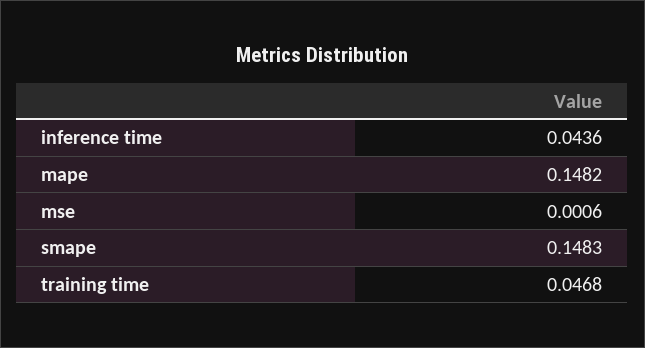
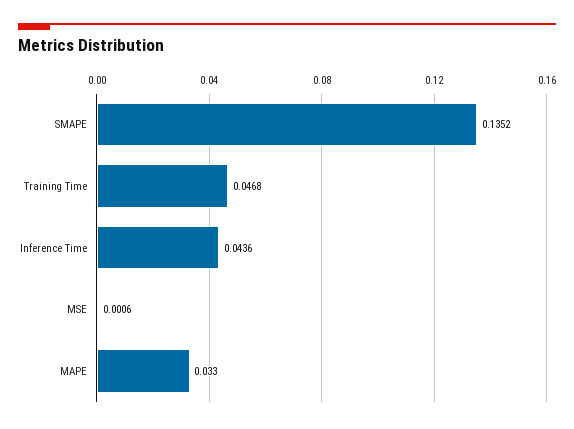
  {
    "inference time": 0.0436,
-   "mape": 0.1482,
+   "mape": 0.033,
    "mse": 0.0006,
-   "smape": 0.1483,
+   "smape": 0.1352,
    "training time": 0.0468
  }

